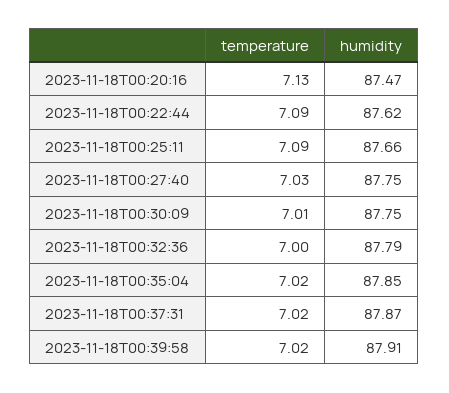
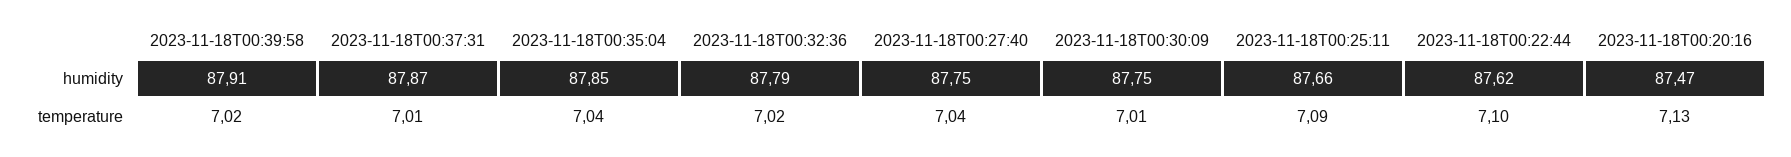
  {
    "temperature": {
      "2023-11-18T00:20:16": 7.13,
-     "2023-11-18T00:22:44": 7.09,
+     "2023-11-18T00:22:44": 7.1,
      "2023-11-18T00:25:11": 7.09,
-     "2023-11-18T00:27:40": 7.03,
+     "2023-11-18T00:27:40": 7.04,
      "2023-11-18T00:30:09": 7.01,
-     "2023-11-18T00:32:36": 7,
+     "2023-11-18T00:32:36": 7.02,
-     "2023-11-18T00:35:04": 7.02,
+     "2023-11-18T00:35:04": 7.04,
-     "2023-11-18T00:37:31": 7.02,
+     "2023-11-18T00:37:31": 7.01,
      "2023-11-18T00:39:58": 7.02
    },
    "humidity": {
      "2023-11-18T00:20:16": 87.47,
      "2023-11-18T00:22:44": 87.62,
      "2023-11-18T00:25:11": 87.66,
      "2023-11-18T00:27:40": 87.75,
      "2023-11-18T00:30:09": 87.75,
      "2023-11-18T00:32:36": 87.79,
      "2023-11-18T00:35:04": 87.85,
      "2023-11-18T00:37:31": 87.87,
      "2023-11-18T00:39:58": 87.91
    }
  }

